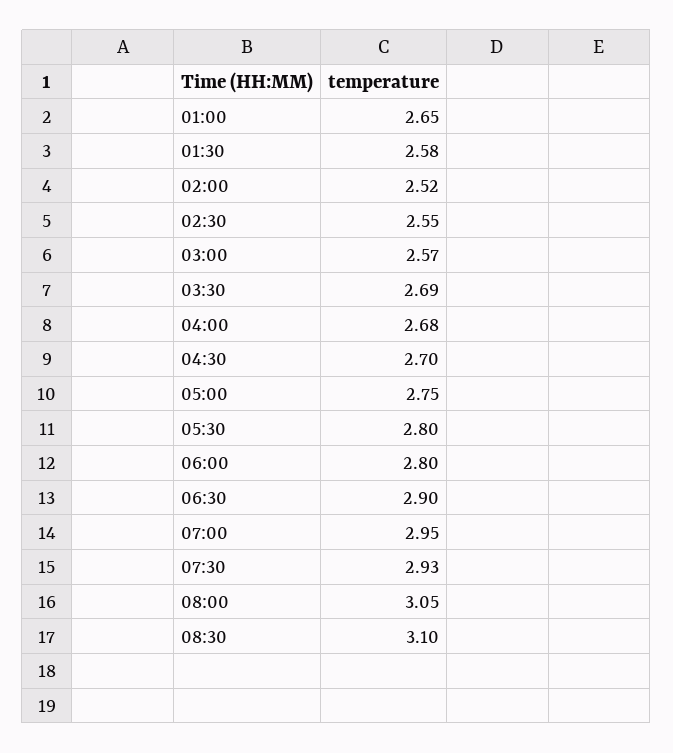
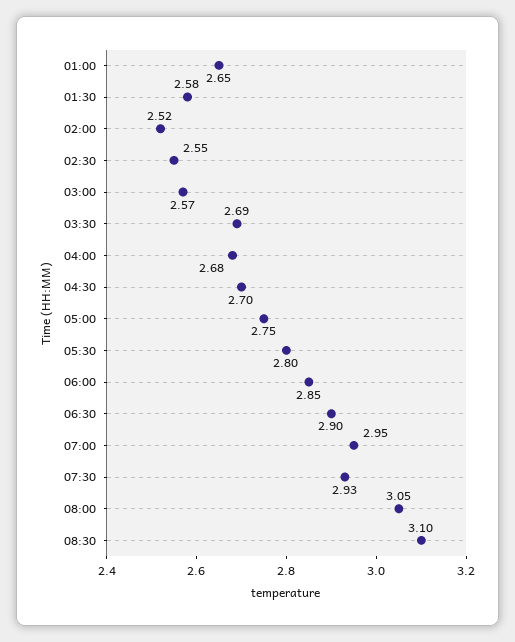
  {
    "01:00": 2.65,
    "01:30": 2.58,
    "02:00": 2.52,
    "02:30": 2.55,
    "03:00": 2.57,
    "03:30": 2.69,
    "04:00": 2.68,
    "04:30": 2.7,
    "05:00": 2.75,
    "05:30": 2.8,
-   "06:00": 2.8,
+   "06:00": 2.85,
    "06:30": 2.9,
    "07:00": 2.95,
    "07:30": 2.93,
    "08:00": 3.05,
    "08:30": 3.1
  }

